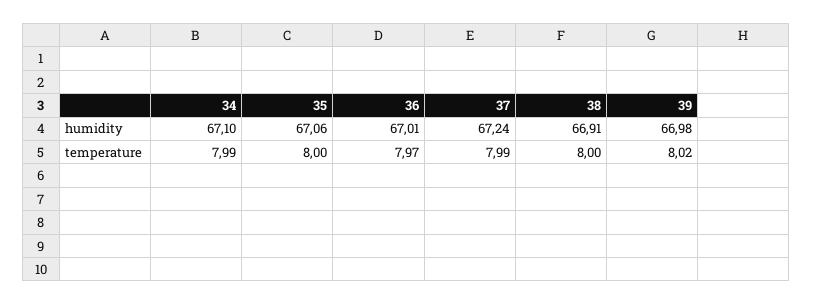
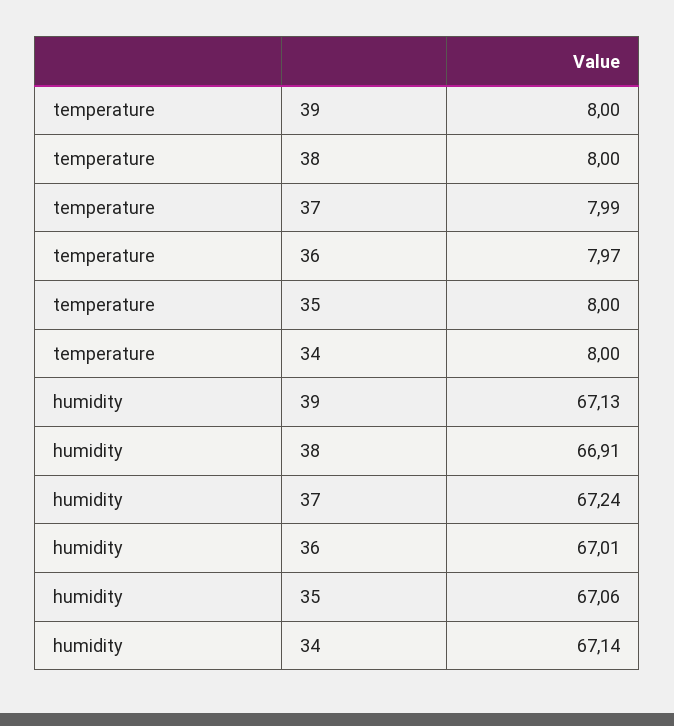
  {
    "34": {
-     "humidity": 67.1,
+     "humidity": 67.14,
-     "temperature": 7.99
+     "temperature": 8
    },
    "35": {
      "humidity": 67.06,
      "temperature": 8
    },
    "36": {
      "humidity": 67.01,
      "temperature": 7.97
    },
    "37": {
      "humidity": 67.24,
      "temperature": 7.99
    },
    "38": {
      "humidity": 66.91,
      "temperature": 8
    },
    "39": {
-     "humidity": 66.98,
+     "humidity": 67.13,
-     "temperature": 8.02
+     "temperature": 8
    }
  }

